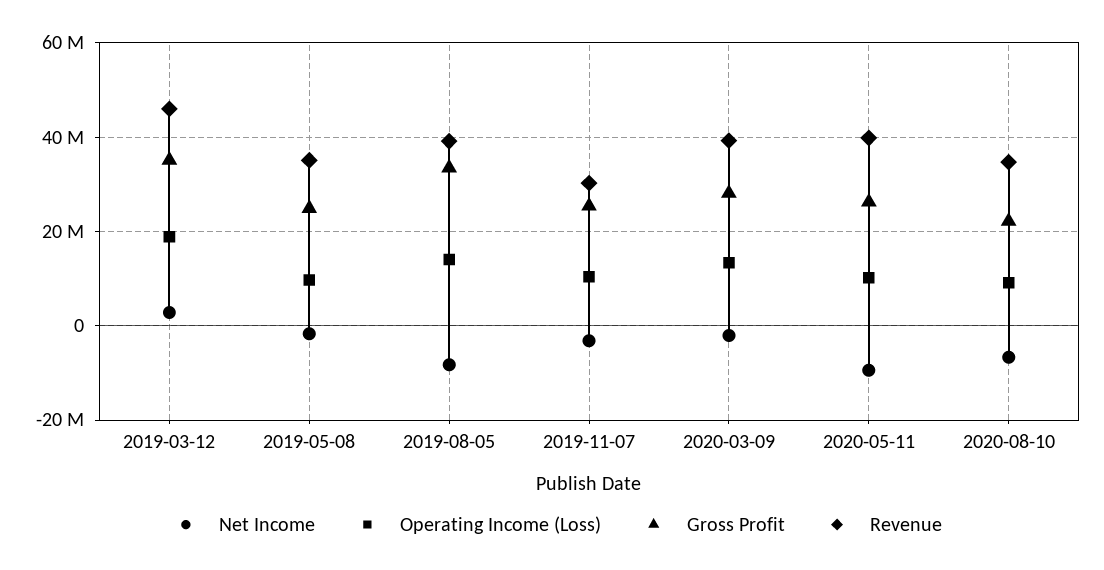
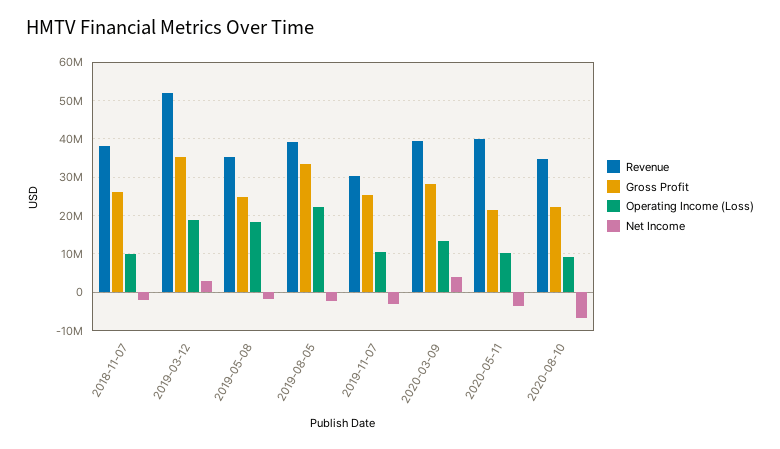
  {
    "Net Income": {
      "2019-03-12": 2000000,
      "2019-05-08": -2000000,
-     "2019-08-05": -8000000,
+     "2019-08-05": -2000000,
      "2019-11-07": -4000000,
-     "2020-03-09": -2000000,
+     "2020-03-09": 4000000,
-     "2020-05-11": -10000000,
+     "2020-05-11": -4000000,
-     "2020-08-10": -6000000
+     "2020-08-10": -6000000,
+     "2018-11-07": -2000000
    },
    "Operating Income (Loss)": {
      "2019-03-12": 18000000,
-     "2019-05-08": 10000000,
+     "2019-05-08": 18000000,
-     "2019-08-05": 14000000,
+     "2019-08-05": 22000000,
      "2019-11-07": 10000000,
      "2020-03-09": 14000000,
      "2020-05-11": 10000000,
-     "2020-08-10": 10000000
+     "2020-08-10": 10000000,
+     "2018-11-07": 10000000
    },
    "Gross Profit": {
      "2019-03-12": 36000000,
      "2019-05-08": 24000000,
      "2019-08-05": 34000000,
      "2019-11-07": 26000000,
      "2020-03-09": 28000000,
-     "2020-05-11": 26000000,
+     "2020-05-11": 22000000,
-     "2020-08-10": 22000000
+     "2020-08-10": 22000000,
+     "2018-11-07": 26000000
    },
    "Revenue": {
-     "2019-03-12": 46000000,
+     "2019-03-12": 52000000,
      "2019-05-08": 36000000,
      "2019-08-05": 40000000,
      "2019-11-07": 30000000,
      "2020-03-09": 40000000,
      "2020-05-11": 40000000,
-     "2020-08-10": 34000000
+     "2020-08-10": 34000000,
+     "2018-11-07": 38000000
    }
  }

